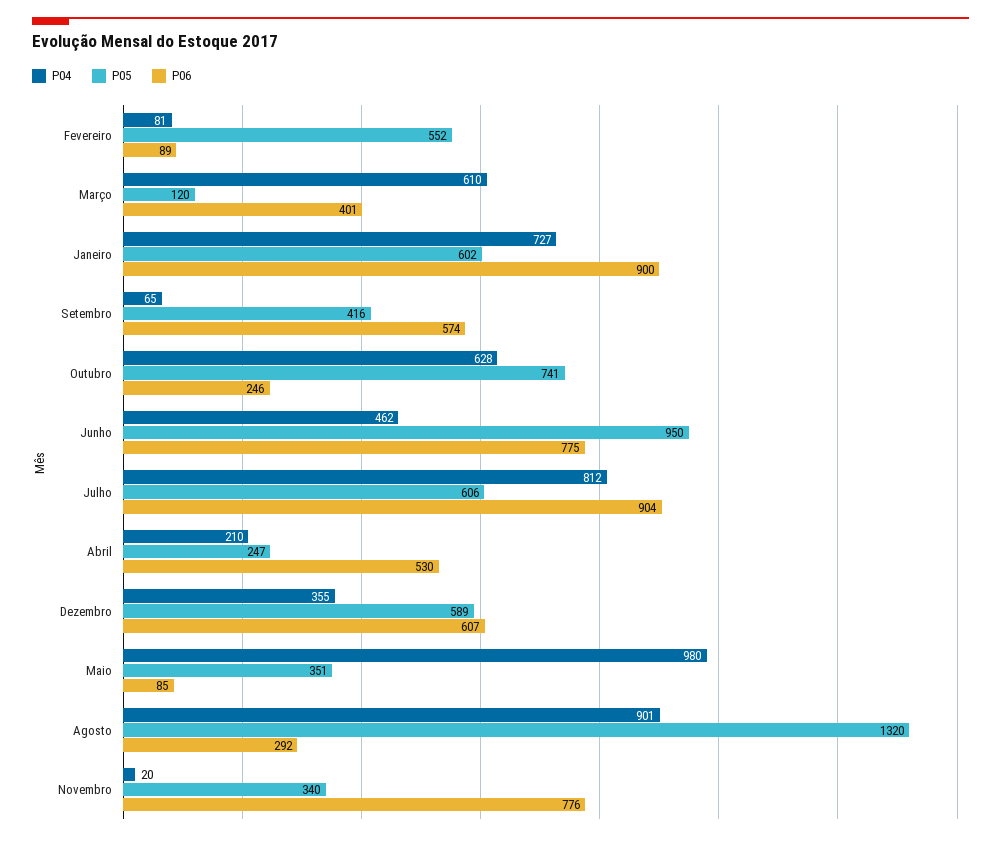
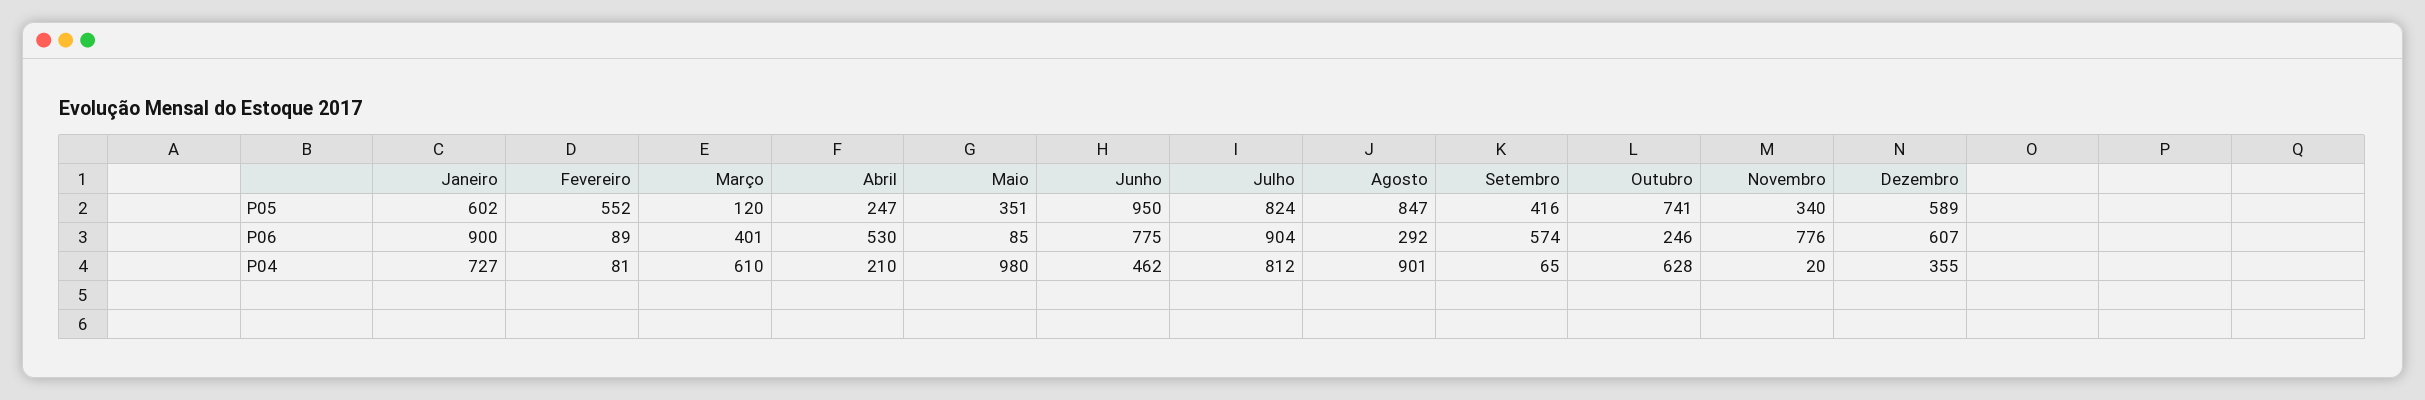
  {
    "P04": {
      "Fevereiro": 81,
      "Março": 610,
      "Janeiro": 727,
      "Setembro": 65,
      "Outubro": 628,
      "Junho": 462,
      "Julho": 812,
      "Abril": 210,
      "Dezembro": 355,
      "Maio": 980,
      "Agosto": 901,
      "Novembro": 20
    },
    "P05": {
      "Fevereiro": 552,
      "Março": 120,
      "Janeiro": 602,
      "Setembro": 416,
      "Outubro": 741,
      "Junho": 950,
-     "Julho": 606,
+     "Julho": 824,
      "Abril": 247,
      "Dezembro": 589,
      "Maio": 351,
-     "Agosto": 1320,
+     "Agosto": 847,
      "Novembro": 340
    },
    "P06": {
      "Fevereiro": 89,
      "Março": 401,
      "Janeiro": 900,
      "Setembro": 574,
      "Outubro": 246,
      "Junho": 775,
      "Julho": 904,
      "Abril": 530,
      "Dezembro": 607,
      "Maio": 85,
      "Agosto": 292,
      "Novembro": 776
    }
  }

